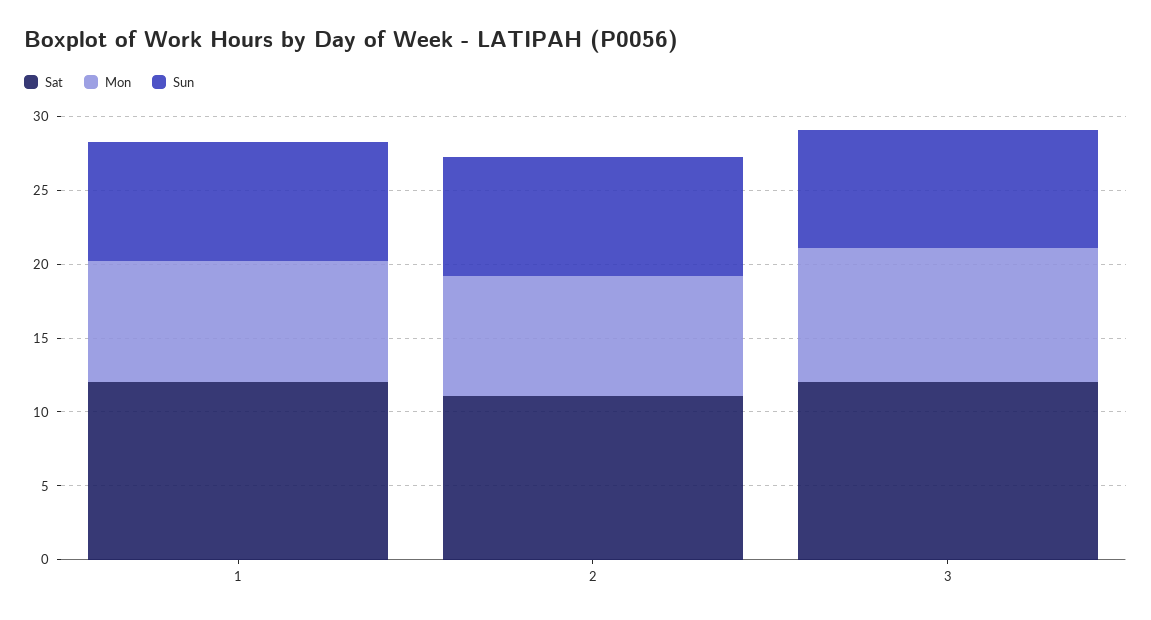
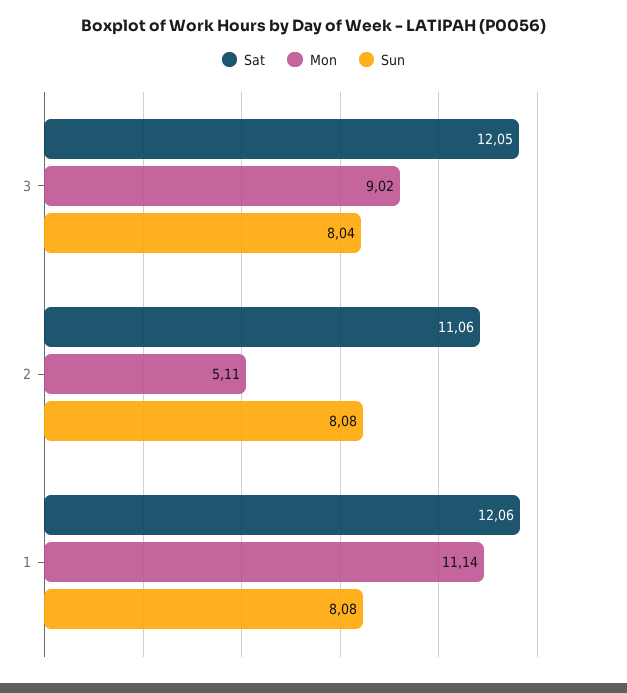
  {
    "Sat": {
      "1": 12.06,
      "2": 11.06,
      "3": 12.05
    },
    "Mon": {
-     "1": 8,
+     "1": 11.14,
-     "2": 8,
+     "2": 5.11,
      "3": 9.02
    },
    "Sun": {
      "1": 8.08,
      "2": 8.08,
      "3": 8.04
    }
  }

